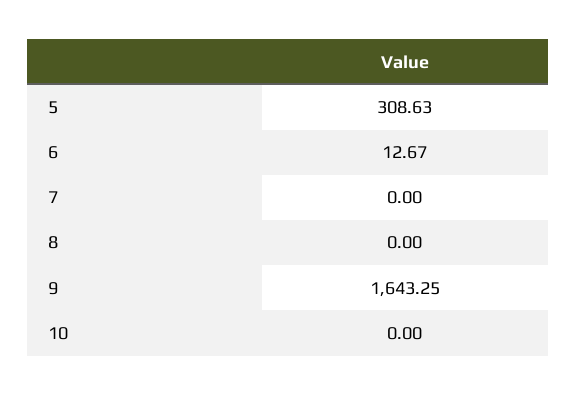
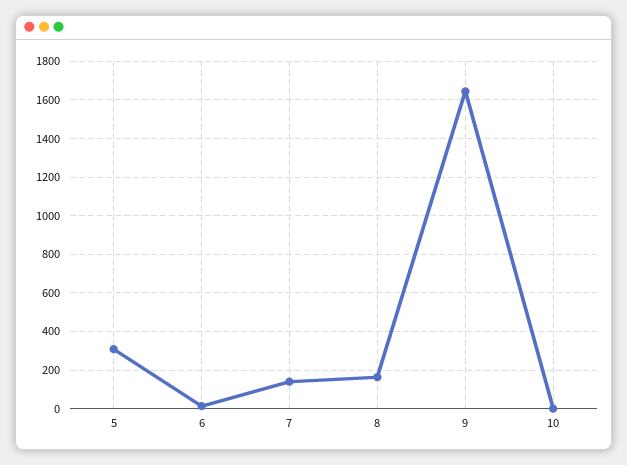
  {
    "5": 308.63,
    "6": 12.67,
-   "7": 0,
+   "7": 150,
-   "8": 0,
+   "8": 150,
    "9": 1643.25,
    "10": 0
  }

